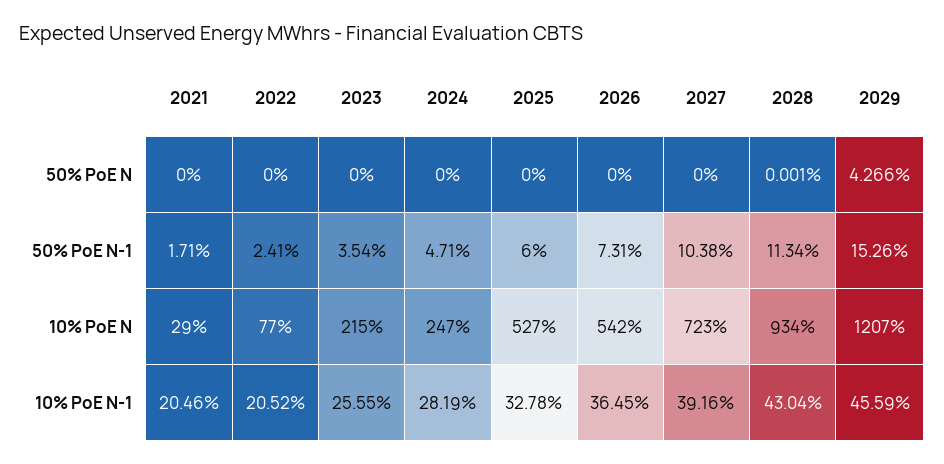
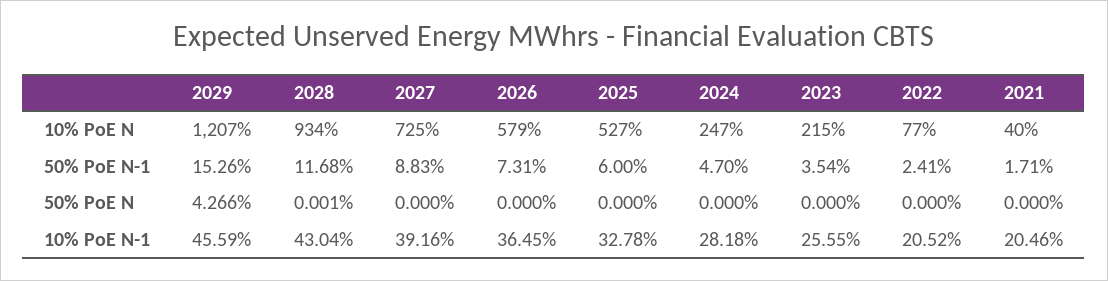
  {
    "2021": {
      "50% PoE N": 0,
      "50% PoE N-1": 1.71,
-     "10% PoE N": 29,
+     "10% PoE N": 40,
      "10% PoE N-1": 20.46
    },
    "2022": {
      "50% PoE N": 0,
      "50% PoE N-1": 2.41,
      "10% PoE N": 77,
      "10% PoE N-1": 20.52
    },
    "2023": {
      "50% PoE N": 0,
      "50% PoE N-1": 3.54,
      "10% PoE N": 215,
      "10% PoE N-1": 25.55
    },
    "2024": {
      "50% PoE N": 0,
-     "50% PoE N-1": 4.71,
+     "50% PoE N-1": 4.7,
      "10% PoE N": 247,
-     "10% PoE N-1": 28.19
+     "10% PoE N-1": 28.18
    },
    "2025": {
      "50% PoE N": 0,
      "50% PoE N-1": 6,
      "10% PoE N": 527,
      "10% PoE N-1": 32.78
    },
    "2026": {
      "50% PoE N": 0,
      "50% PoE N-1": 7.31,
-     "10% PoE N": 542,
+     "10% PoE N": 579,
      "10% PoE N-1": 36.45
    },
    "2027": {
      "50% PoE N": 0,
-     "50% PoE N-1": 10.38,
+     "50% PoE N-1": 8.83,
-     "10% PoE N": 723,
+     "10% PoE N": 725,
      "10% PoE N-1": 39.16
    },
    "2028": {
      "50% PoE N": 0.001,
-     "50% PoE N-1": 11.34,
+     "50% PoE N-1": 11.68,
      "10% PoE N": 934,
      "10% PoE N-1": 43.04
    },
    "2029": {
      "50% PoE N": 4.266,
      "50% PoE N-1": 15.26,
      "10% PoE N": 1207,
      "10% PoE N-1": 45.59
    }
  }

